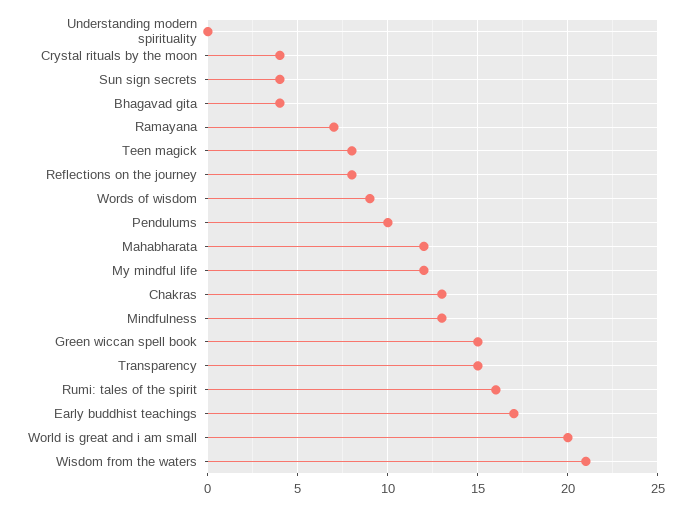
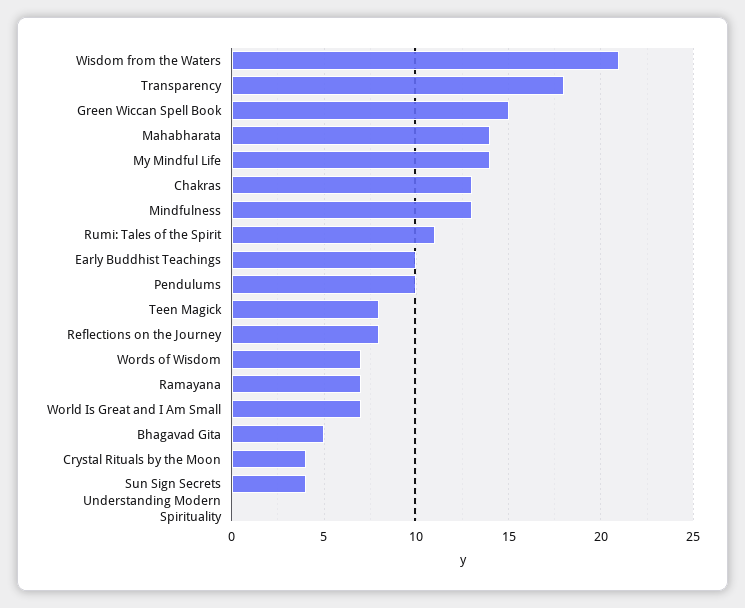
  {
    "Understanding modern spirituality": 0,
    "Crystal rituals by the moon": 4,
    "Sun sign secrets": 4,
-   "Bhagavad gita": 4,
+   "Bhagavad gita": 5,
    "Ramayana": 7,
    "Teen magick": 8,
    "Reflections on the journey": 8,
-   "Words of wisdom": 9,
+   "Words of wisdom": 7,
    "Pendulums": 10,
-   "Mahabharata": 12,
+   "Mahabharata": 14,
-   "My mindful life": 12,
+   "My mindful life": 14,
    "Chakras": 13,
    "Mindfulness": 13,
    "Green wiccan spell book": 15,
-   "Transparency": 15,
+   "Transparency": 18,
-   "Rumi: tales of the spirit": 16,
+   "Rumi: tales of the spirit": 11,
-   "Early buddhist teachings": 17,
+   "Early buddhist teachings": 10,
-   "World is great and i am small": 20,
+   "World is great and i am small": 7,
    "Wisdom from the waters": 21
  }

